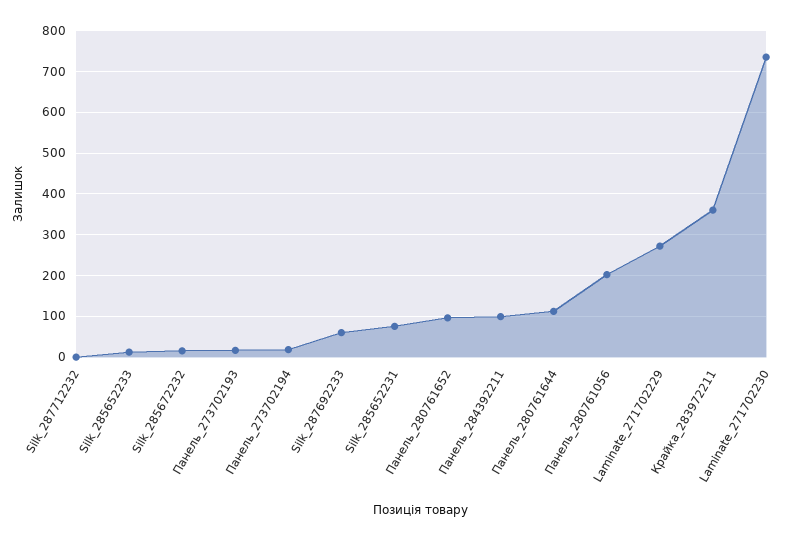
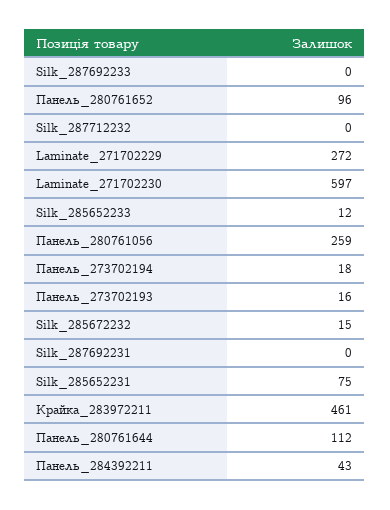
  {
    "Silk_287712232": 0,
    "Silk_285652233": 12,
    "Silk_285672232": 15,
    "Панель_273702193": 16,
    "Панель_273702194": 18,
-   "Silk_287692233": 60,
+   "Silk_287692233": 0,
    "Silk_285652231": 75,
    "Панель_280761652": 96,
-   "Панель_284392211": 100,
+   "Панель_284392211": 43,
    "Панель_280761644": 112,
-   "Панель_280761056": 200,
+   "Панель_280761056": 259,
    "Laminate_271702229": 272,
-   "Крайка_283972211": 360,
+   "Крайка_283972211": 461,
-   "Laminate_271702230": 740
+   "Laminate_271702230": 597,
+   "Silk_287692231": 0
  }

